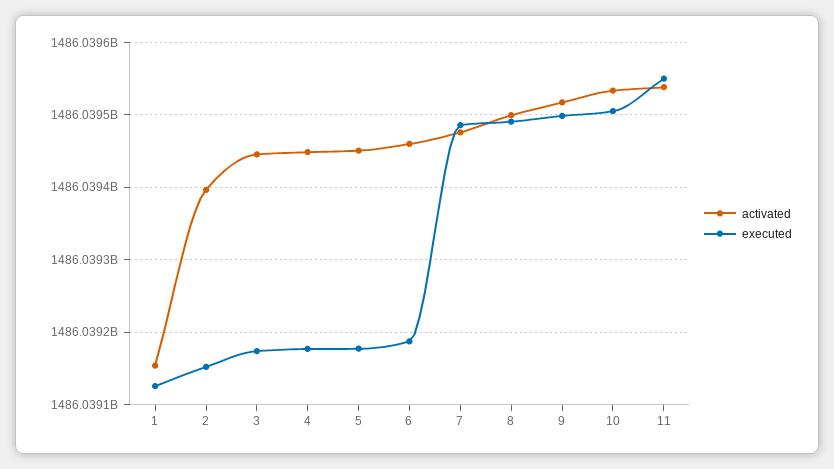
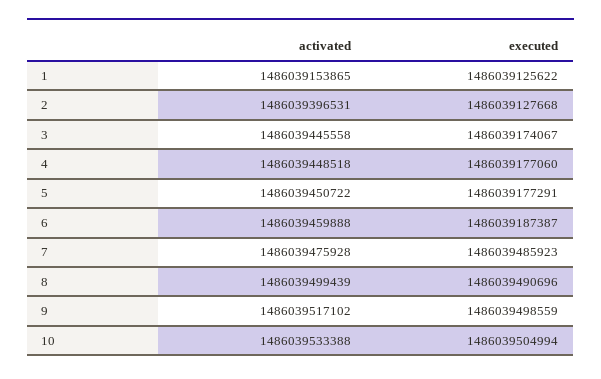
  {
    "activated": {
      "1": 1486039153865,
      "2": 1486039396531,
      "3": 1486039445558,
      "4": 1486039448518,
      "5": 1486039450722,
      "6": 1486039459888,
      "7": 1486039475928,
      "8": 1486039499439,
      "9": 1486039517102,
-     "10": 1486039533388,
+     "10": 1486039533388
-     "11": 1486039540000
    },
    "executed": {
      "1": 1486039125622,
-     "2": 1486039150000,
+     "2": 1486039127668,
      "3": 1486039174067,
      "4": 1486039177060,
      "5": 1486039177291,
      "6": 1486039187387,
      "7": 1486039485923,
      "8": 1486039490696,
      "9": 1486039498559,
-     "10": 1486039504994,
+     "10": 1486039504994
-     "11": 1486039550000
    }
  }

